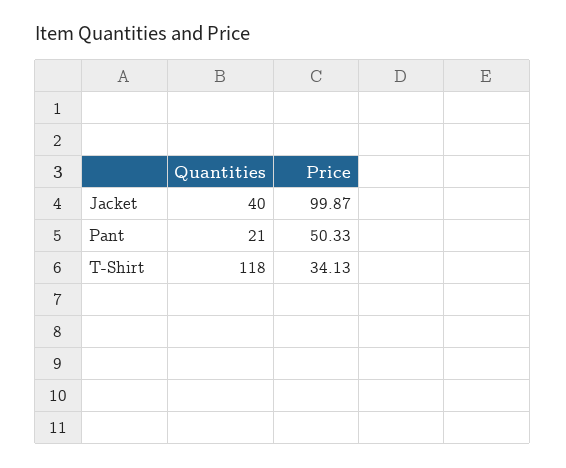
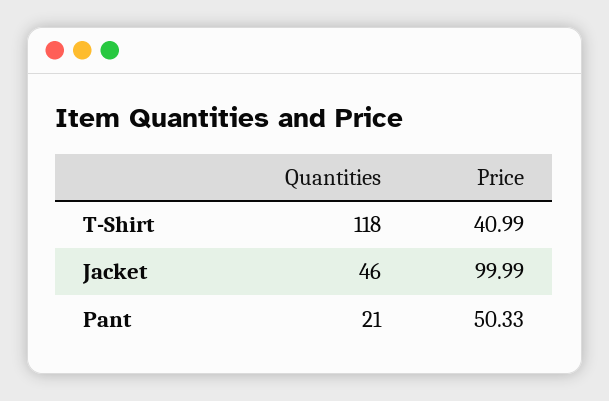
  {
    "Quantities": {
-     "Jacket": 40,
+     "Jacket": 46,
      "Pant": 21,
      "T-Shirt": 118
    },
    "Price": {
-     "Jacket": 99.87,
+     "Jacket": 99.99,
      "Pant": 50.33,
-     "T-Shirt": 34.13
+     "T-Shirt": 40.99
    }
  }

